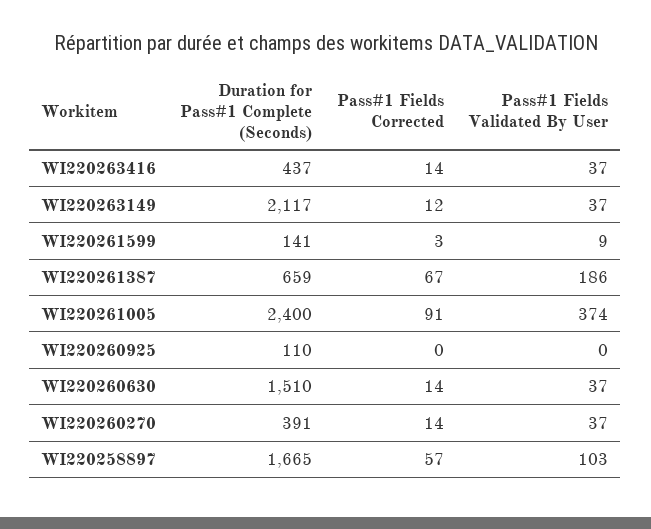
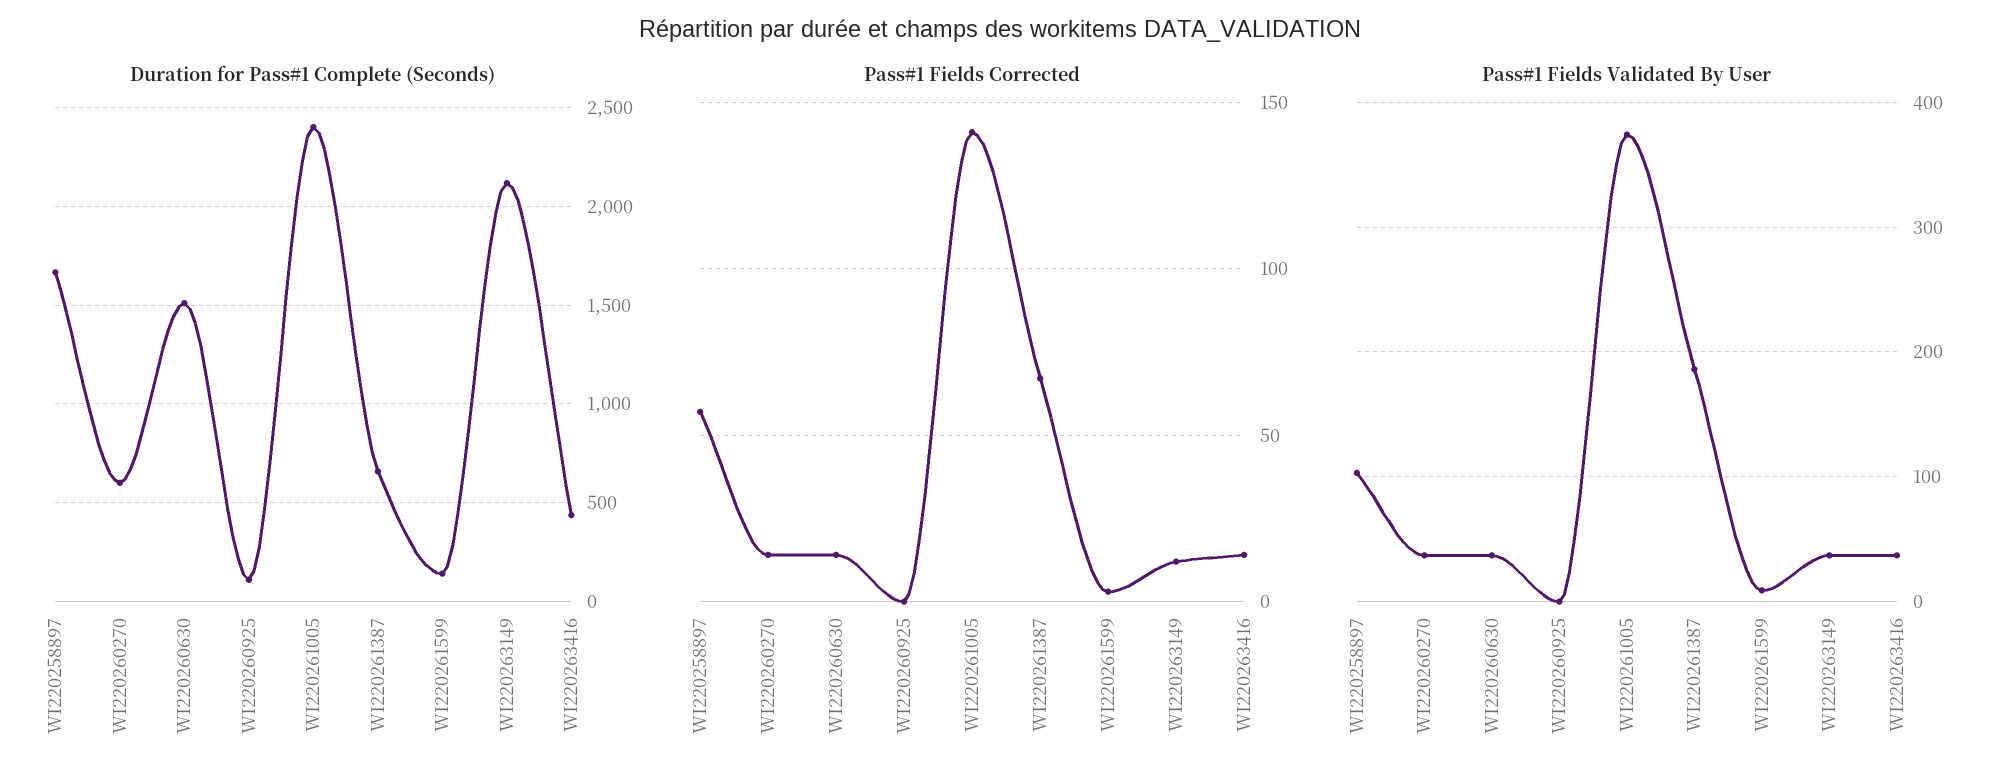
  {
    "Duration for Pass#1 Complete (Seconds)": {
      "WI220263416": 437,
      "WI220263149": 2117,
      "WI220261599": 141,
      "WI220261387": 659,
      "WI220261005": 2400,
      "WI220260925": 110,
      "WI220260630": 1510,
-     "WI220260270": 391,
+     "WI220260270": 600,
      "WI220258897": 1665
    },
    "Pass#1 Fields Corrected": {
      "WI220263416": 14,
      "WI220263149": 12,
      "WI220261599": 3,
      "WI220261387": 67,
-     "WI220261005": 91,
+     "WI220261005": 140,
      "WI220260925": 0,
      "WI220260630": 14,
      "WI220260270": 14,
      "WI220258897": 57
    },
    "Pass#1 Fields Validated By User": {
      "WI220263416": 37,
      "WI220263149": 37,
      "WI220261599": 9,
      "WI220261387": 186,
      "WI220261005": 374,
      "WI220260925": 0,
      "WI220260630": 37,
      "WI220260270": 37,
      "WI220258897": 103
    }
  }

